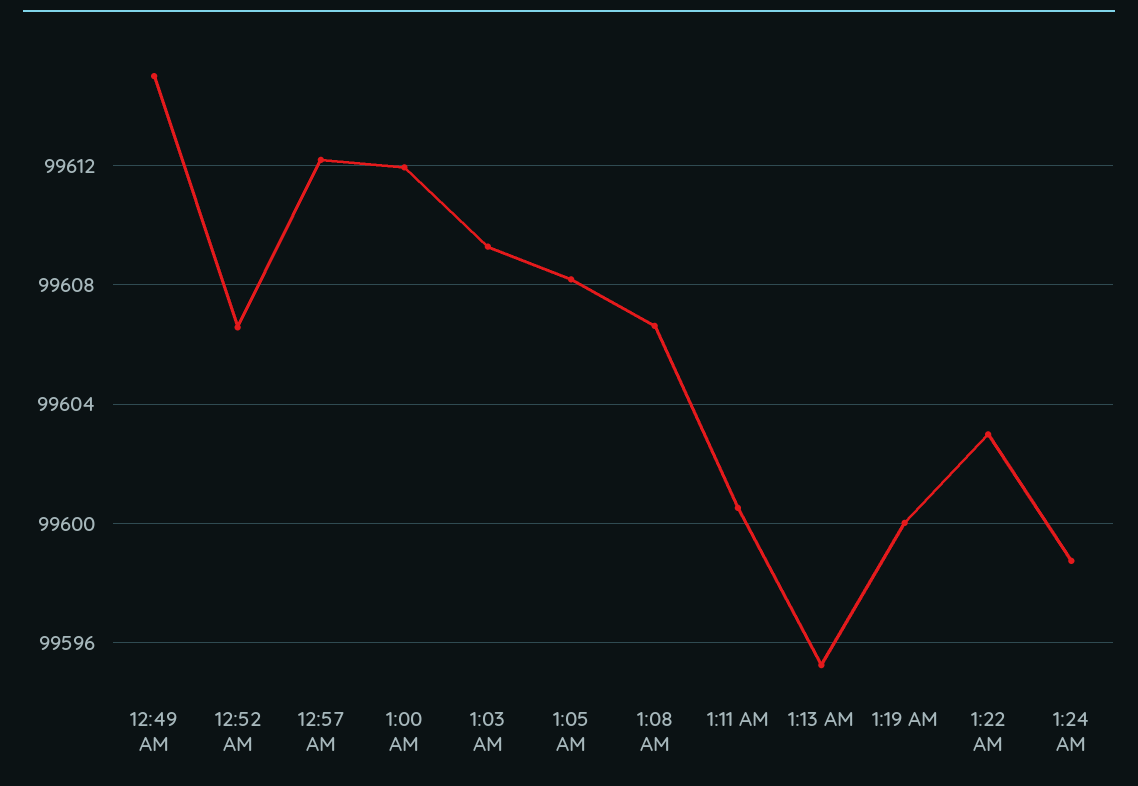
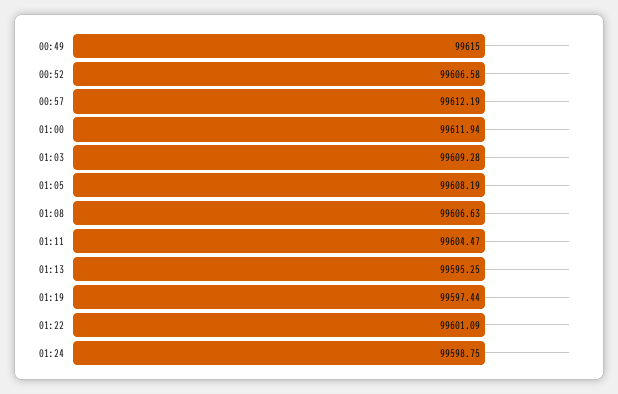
  {
    "12:49 AM": 99615,
    "12:52 AM": 99606.58,
    "12:57 AM": 99612.19,
    "1:00 AM": 99611.94,
    "1:03 AM": 99609.28,
    "1:05 AM": 99608.19,
    "1:08 AM": 99606.63,
-   "1:11 AM": 99600.5,
+   "1:11 AM": 99604.47,
    "1:13 AM": 99595.25,
-   "1:19 AM": 99600,
+   "1:19 AM": 99597.44,
-   "1:22 AM": 99603,
+   "1:22 AM": 99601.09,
    "1:24 AM": 99598.75
  }

